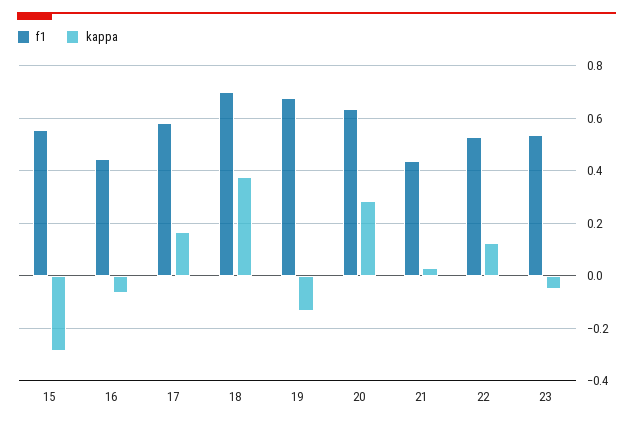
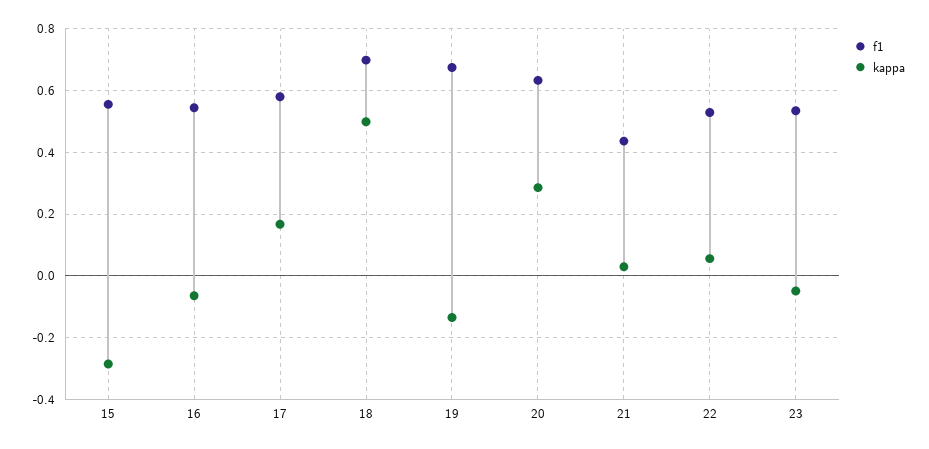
  {
    "f1": {
      "15": 0.56,
-     "16": 0.45,
+     "16": 0.54,
      "17": 0.58,
      "18": 0.7,
      "19": 0.68,
      "20": 0.64,
      "21": 0.44,
      "22": 0.52,
      "23": 0.54
    },
    "kappa": {
      "15": -0.28,
      "16": -0.06,
      "17": 0.16,
-     "18": 0.375,
+     "18": 0.5,
      "19": -0.14,
      "20": 0.28,
      "21": 0.02,
-     "22": 0.125,
+     "22": 0.06,
      "23": -0.04
    }
  }

